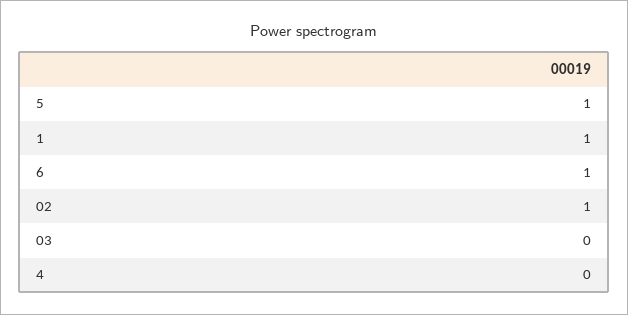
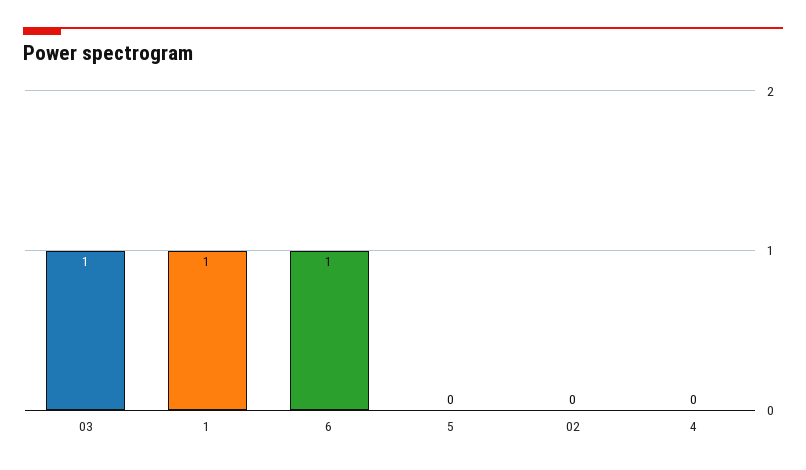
  {
-   "5": 1,
+   "5": 0,
    "1": 1,
    "6": 1,
-   "02": 1,
+   "02": 0,
-   "03": 0,
+   "03": 1,
    "4": 0
  }

